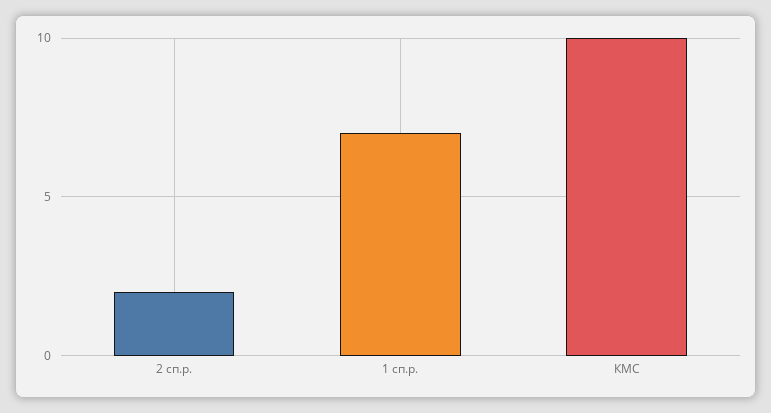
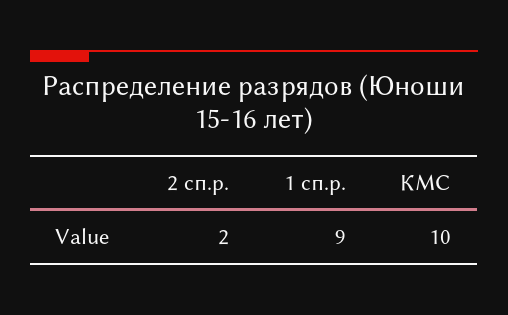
  {
    "2 сп.р.": 2,
-   "1 сп.р.": 7,
+   "1 сп.р.": 9,
    "КМС": 10
  }

